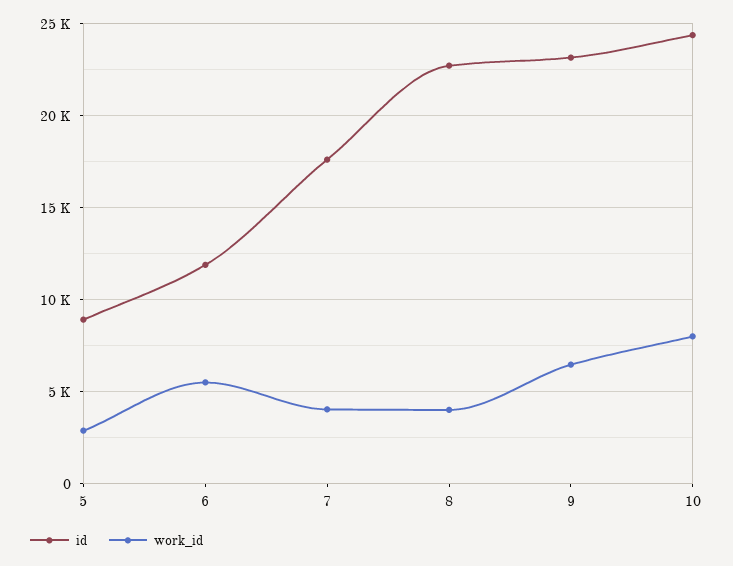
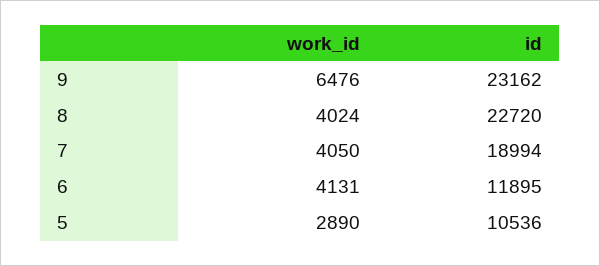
  {
    "id": {
-     "5": 9000,
+     "5": 10536,
      "6": 11895,
-     "7": 17500,
+     "7": 18994,
      "8": 22720,
-     "9": 23162,
+     "9": 23162
-     "10": 24500
    },
    "work_id": {
      "5": 2890,
-     "6": 5500,
+     "6": 4131,
      "7": 4050,
      "8": 4024,
-     "9": 6476,
+     "9": 6476
-     "10": 8000
    }
  }

